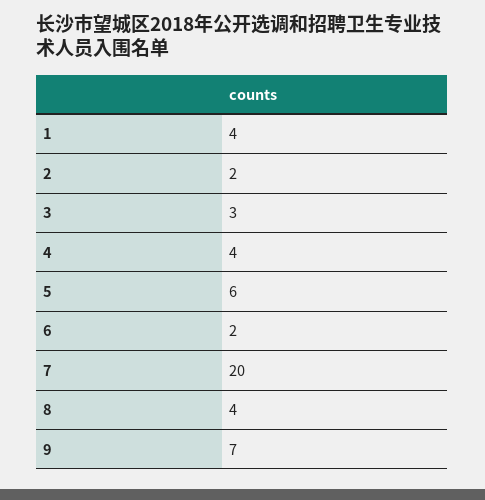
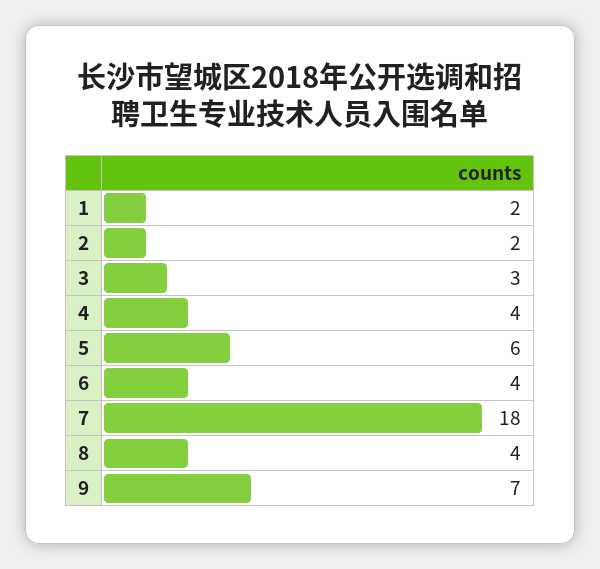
  {
-   "1": 4,
+   "1": 2,
    "2": 2,
    "3": 3,
    "4": 4,
    "5": 6,
-   "6": 2,
+   "6": 4,
-   "7": 20,
+   "7": 18,
    "8": 4,
    "9": 7
  }

